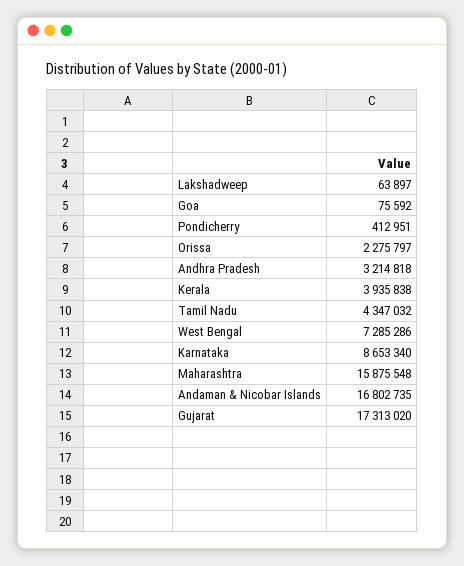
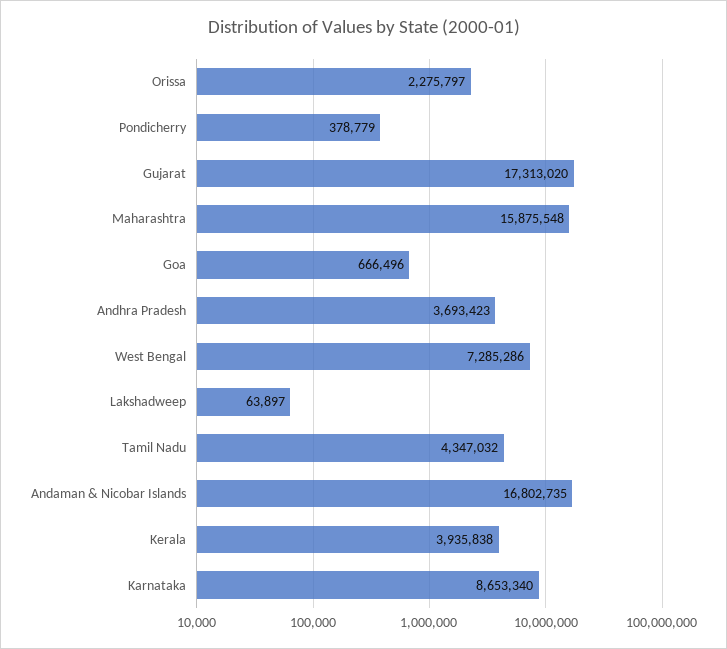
  {
    "Lakshadweep": 63897,
-   "Goa": 75592,
+   "Goa": 666496,
-   "Pondicherry": 412951,
+   "Pondicherry": 378779,
    "Orissa": 2275797,
-   "Andhra Pradesh": 3214818,
+   "Andhra Pradesh": 3693423,
    "Kerala": 3935838,
    "Tamil Nadu": 4347032,
    "West Bengal": 7285286,
    "Karnataka": 8653340,
    "Maharashtra": 15875548,
    "Andaman & Nicobar Islands": 16802735,
    "Gujarat": 17313020
  }

